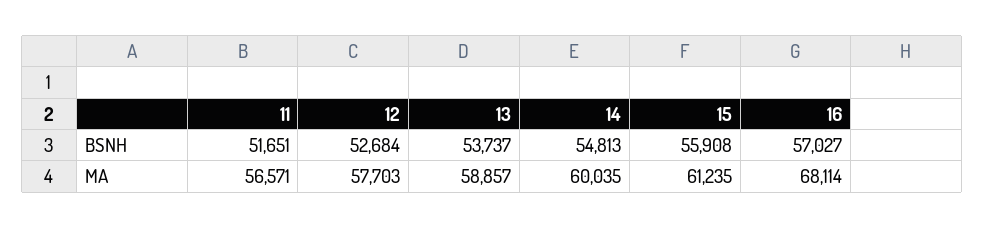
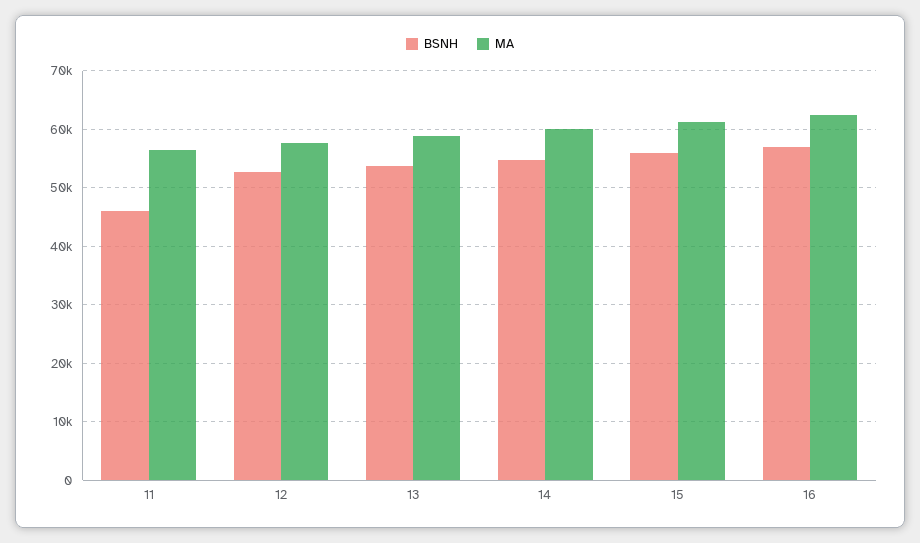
  {
    "BSNH": {
-     "11": 51651,
+     "11": 46000,
      "12": 52684,
      "13": 53737,
      "14": 54813,
      "15": 55908,
      "16": 57027
    },
    "MA": {
      "11": 56571,
      "12": 57703,
      "13": 58857,
      "14": 60035,
      "15": 61235,
-     "16": 68114
+     "16": 62000
    }
  }

